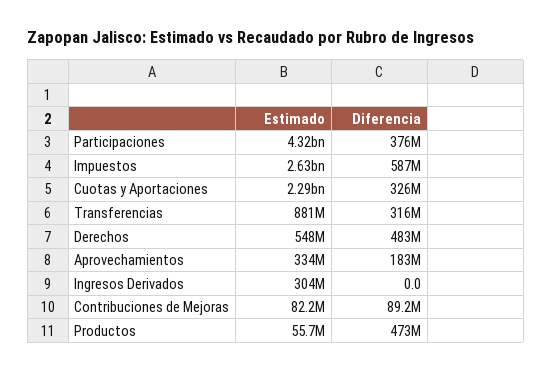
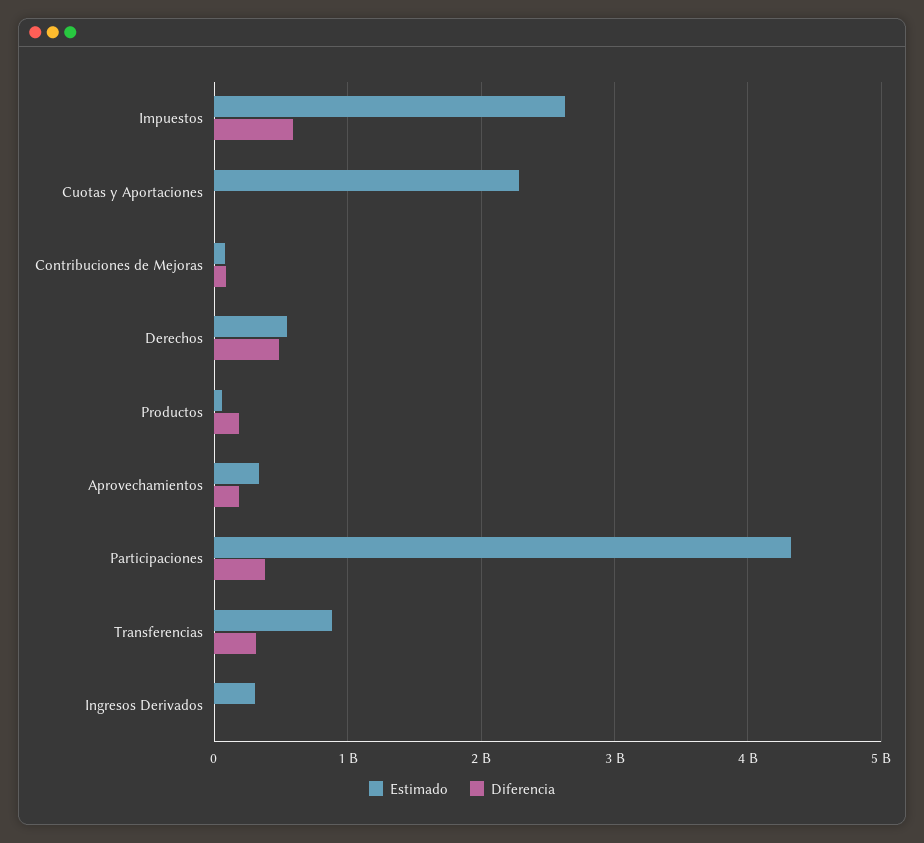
  {
    "Estimado": {
      "Participaciones": 4320000000,
      "Impuestos": 2630000000,
      "Cuotas y Aportaciones": 2290000000,
      "Transferencias": 881000000,
      "Derechos": 548000000,
      "Aprovechamientos": 334000000,
      "Ingresos Derivados": 304000000,
      "Contribuciones de Mejoras": 82200000,
      "Productos": 55700000
    },
    "Diferencia": {
      "Participaciones": 376000000,
      "Impuestos": 587000000,
-     "Cuotas y Aportaciones": 326000000,
+     "Cuotas y Aportaciones": 0,
      "Transferencias": 316000000,
      "Derechos": 483000000,
      "Aprovechamientos": 183000000,
      "Ingresos Derivados": 0,
      "Contribuciones de Mejoras": 89200000,
-     "Productos": 473000000
+     "Productos": 200000000
    }
  }

